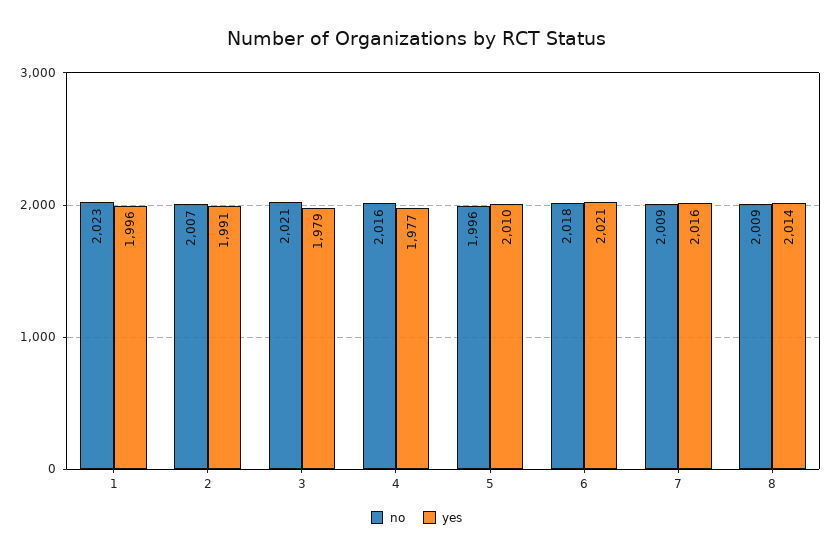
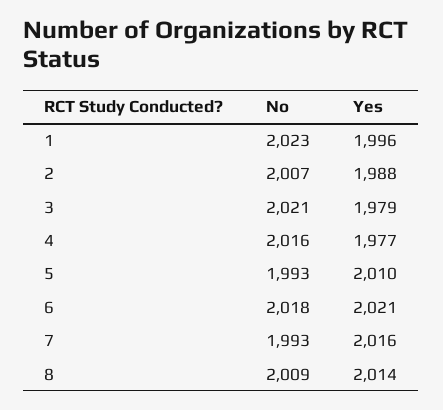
  {
    "no": {
      "1": 2023,
      "2": 2007,
      "3": 2021,
      "4": 2016,
-     "5": 1996,
+     "5": 1993,
      "6": 2018,
-     "7": 2009,
+     "7": 1993,
      "8": 2009
    },
    "yes": {
      "1": 1996,
-     "2": 1991,
+     "2": 1988,
      "3": 1979,
      "4": 1977,
      "5": 2010,
      "6": 2021,
      "7": 2016,
      "8": 2014
    }
  }

